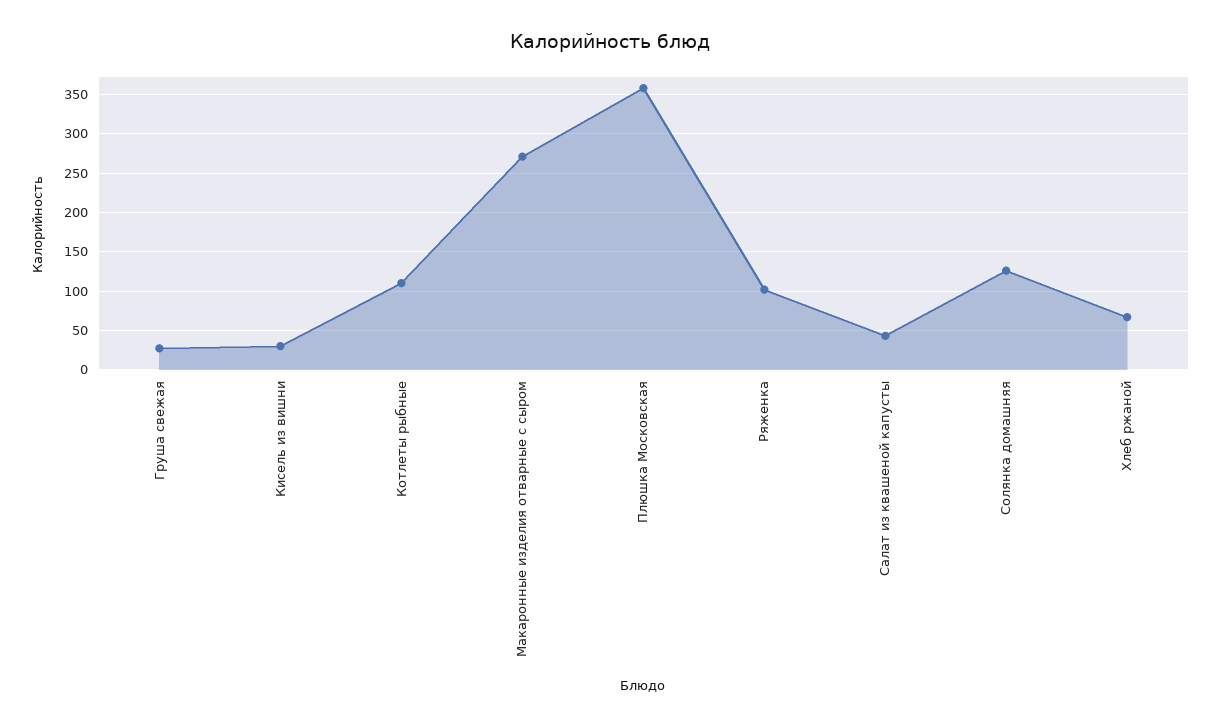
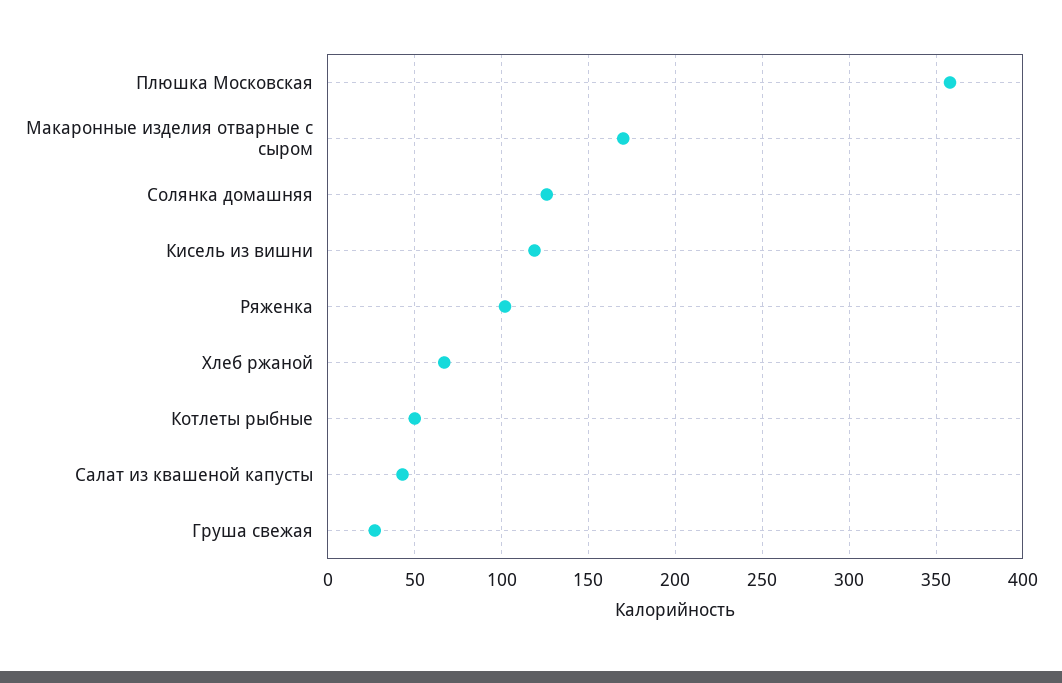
  {
    "Груша свежая": 25,
-   "Кисель из вишни": 30,
+   "Кисель из вишни": 120,
-   "Котлеты рыбные": 110,
+   "Котлеты рыбные": 50,
-   "Макаронные изделия отварные с сыром": 270,
+   "Макаронные изделия отварные с сыром": 170,
    "Плюшка Московская": 360,
    "Ряженка": 100,
    "Салат из квашеной капусты": 45,
    "Солянка домашняя": 125,
    "Хлеб ржаной": 65
  }

